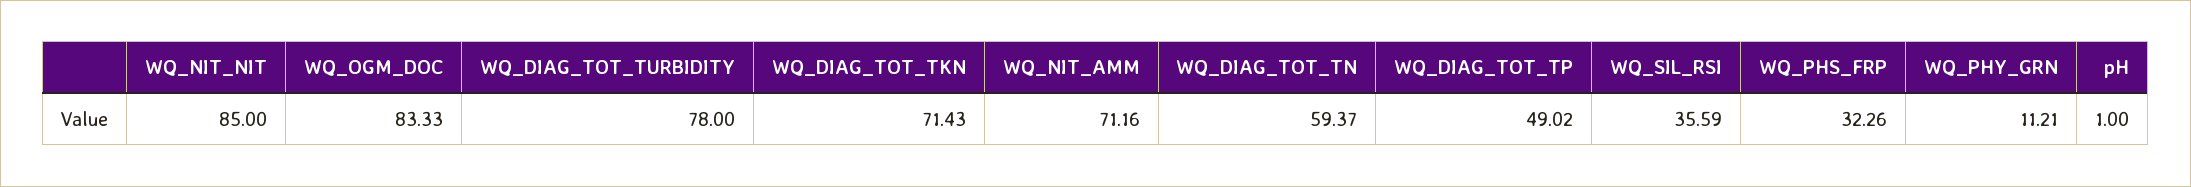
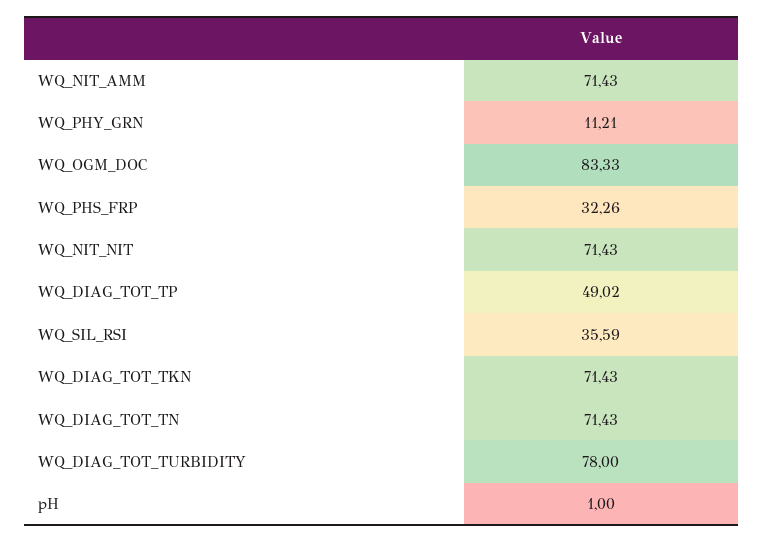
  {
-   "WQ_NIT_NIT": 85,
+   "WQ_NIT_NIT": 71.43,
    "WQ_OGM_DOC": 83.33,
    "WQ_DIAG_TOT_TURBIDITY": 78,
    "WQ_DIAG_TOT_TKN": 71.43,
-   "WQ_NIT_AMM": 71.16,
+   "WQ_NIT_AMM": 71.43,
-   "WQ_DIAG_TOT_TN": 59.37,
+   "WQ_DIAG_TOT_TN": 71.43,
    "WQ_DIAG_TOT_TP": 49.02,
    "WQ_SIL_RSI": 35.59,
    "WQ_PHS_FRP": 32.26,
    "WQ_PHY_GRN": 11.21,
    "pH": 1
  }

